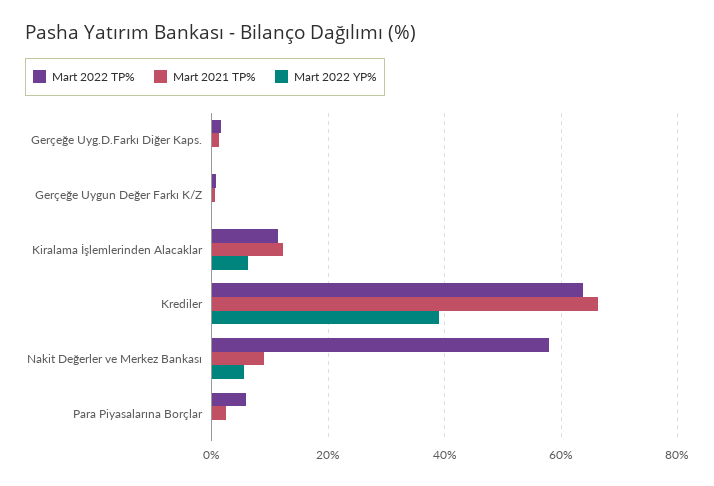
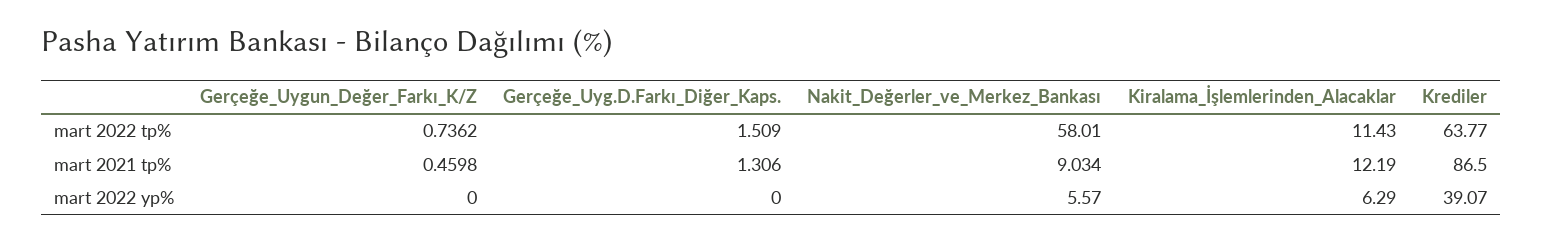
  {
    "Mart 2022 TP%": {
      "Gerçeğe Uyg.D.Farkı Diğer Kaps.": 1.509,
      "Gerçeğe Uygun Değer Farkı K/Z": 0.7362,
      "Kiralama İşlemlerinden Alacaklar": 11.43,
      "Krediler": 63.77,
-     "Nakit Değerler ve Merkez Bankası": 58.01,
+     "Nakit Değerler ve Merkez Bankası": 58.01
-     "Para Piyasalarına Borçlar": 6
    },
    "Mart 2021 TP%": {
      "Gerçeğe Uyg.D.Farkı Diğer Kaps.": 1.306,
      "Gerçeğe Uygun Değer Farkı K/Z": 0.4598,
      "Kiralama İşlemlerinden Alacaklar": 12.19,
-     "Krediler": 66,
+     "Krediler": 86.5,
-     "Nakit Değerler ve Merkez Bankası": 9.034,
+     "Nakit Değerler ve Merkez Bankası": 9.034
-     "Para Piyasalarına Borçlar": 2
    },
    "Mart 2022 YP%": {
      "Gerçeğe Uyg.D.Farkı Diğer Kaps.": 0,
      "Gerçeğe Uygun Değer Farkı K/Z": 0,
      "Kiralama İşlemlerinden Alacaklar": 6.29,
      "Krediler": 39.07,
-     "Nakit Değerler ve Merkez Bankası": 5.57,
+     "Nakit Değerler ve Merkez Bankası": 5.57
-     "Para Piyasalarına Borçlar": 0
    }
  }

